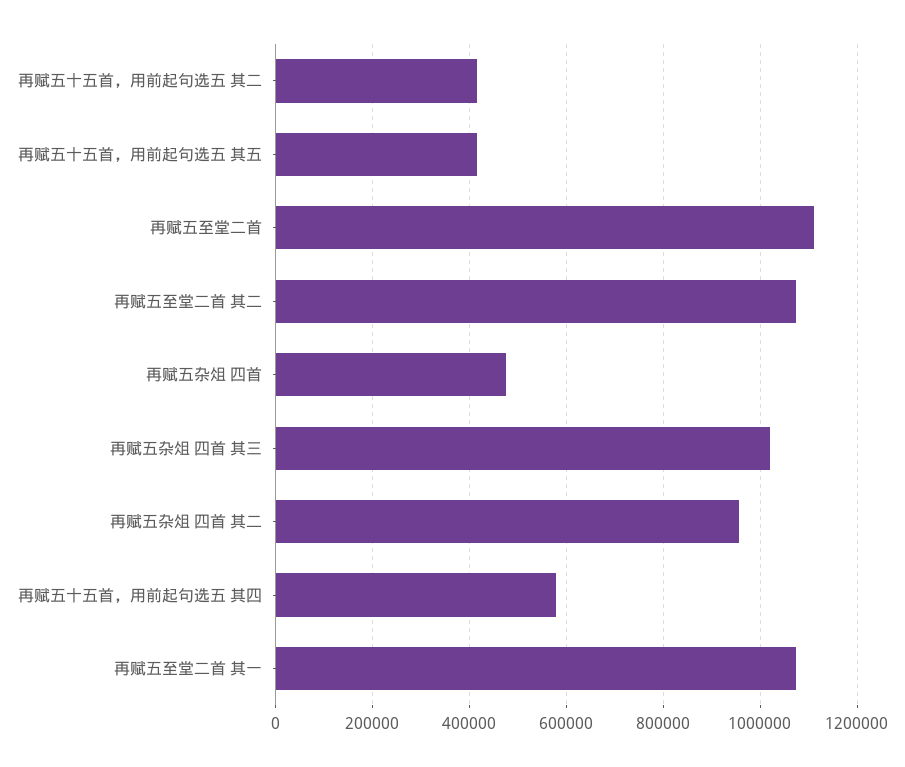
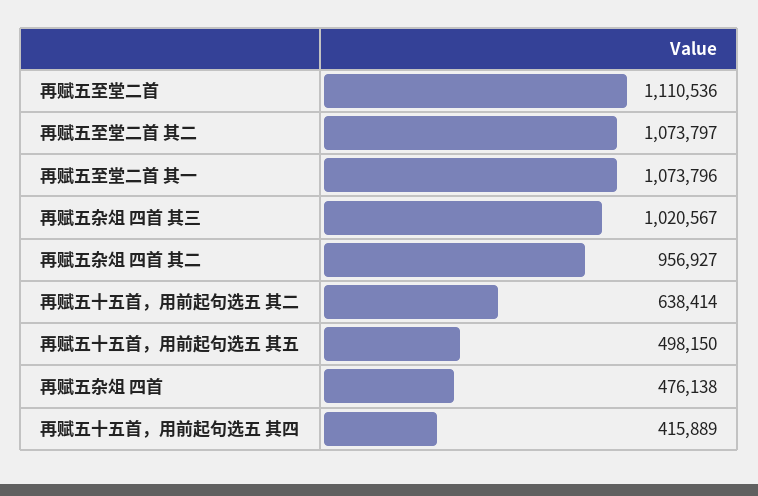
  {
-   "再赋五十五首，用前起句选五 其二": 420000,
+   "再赋五十五首，用前起句选五 其二": 638414,
-   "再赋五十五首，用前起句选五 其五": 420000,
+   "再赋五十五首，用前起句选五 其五": 498150,
    "再赋五至堂二首": 1110536,
    "再赋五至堂二首 其二": 1073797,
    "再赋五杂俎 四首": 476138,
    "再赋五杂俎 四首 其三": 1020567,
    "再赋五杂俎 四首 其二": 956927,
-   "再赋五十五首，用前起句选五 其四": 580000,
+   "再赋五十五首，用前起句选五 其四": 415889,
    "再赋五至堂二首 其一": 1073796
  }

